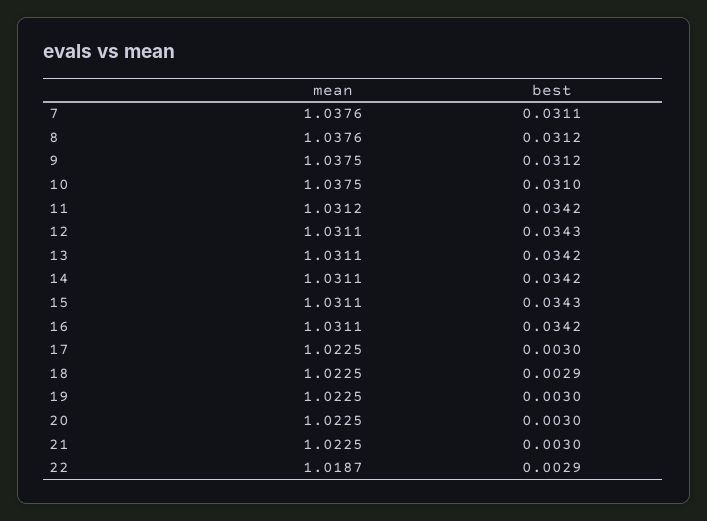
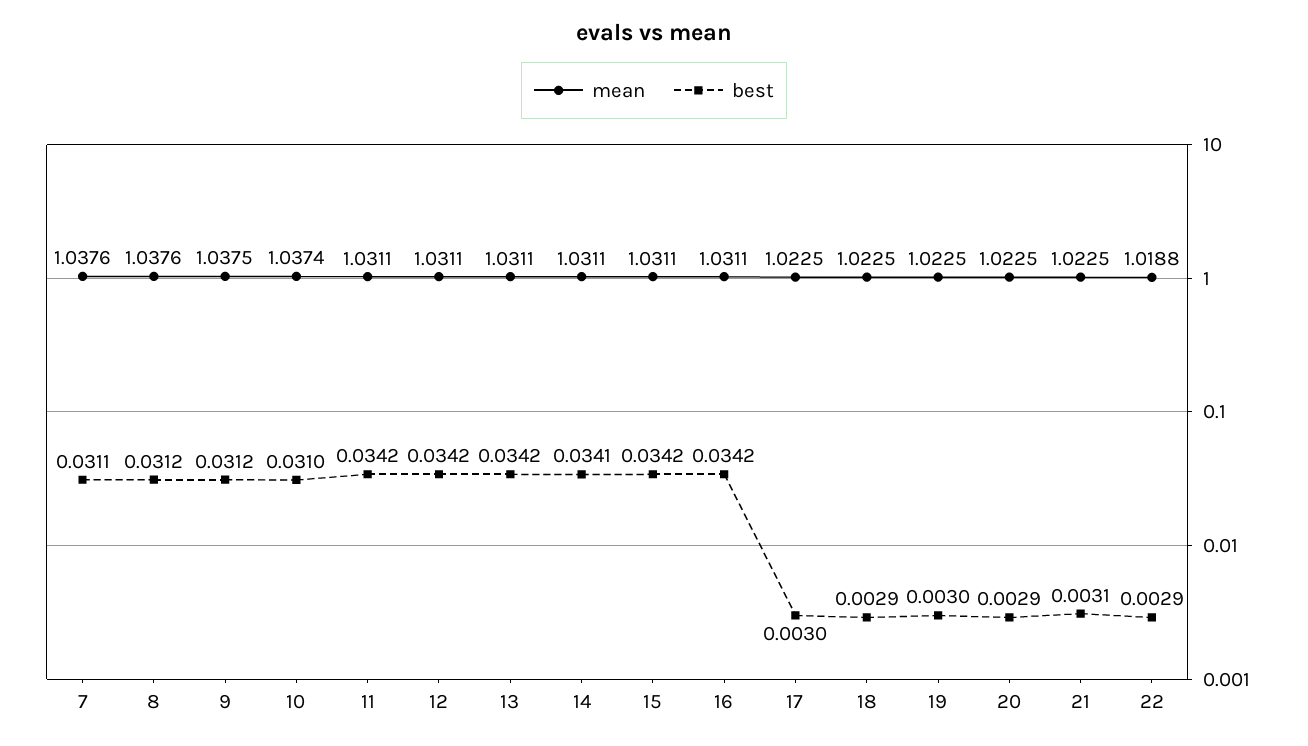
  {
    "mean": {
      "7": 1.0376,
      "8": 1.0376,
      "9": 1.0375,
-     "10": 1.0375,
+     "10": 1.0374,
-     "11": 1.0312,
+     "11": 1.0311,
      "12": 1.0311,
      "13": 1.0311,
      "14": 1.0311,
      "15": 1.0311,
      "16": 1.0311,
      "17": 1.0225,
      "18": 1.0225,
      "19": 1.0225,
      "20": 1.0225,
      "21": 1.0225,
-     "22": 1.0187
+     "22": 1.0188
    },
    "best": {
      "7": 0.0311,
      "8": 0.0312,
      "9": 0.0312,
      "10": 0.031,
      "11": 0.0342,
-     "12": 0.0343,
+     "12": 0.0342,
      "13": 0.0342,
-     "14": 0.0342,
+     "14": 0.0341,
-     "15": 0.0343,
+     "15": 0.0342,
      "16": 0.0342,
      "17": 0.003,
      "18": 0.0029,
      "19": 0.003,
-     "20": 0.003,
+     "20": 0.0029,
-     "21": 0.003,
+     "21": 0.0031,
      "22": 0.0029
    }
  }

